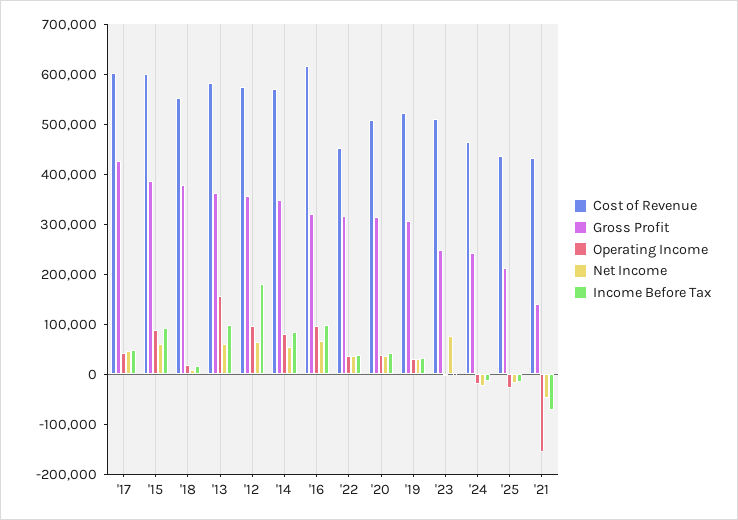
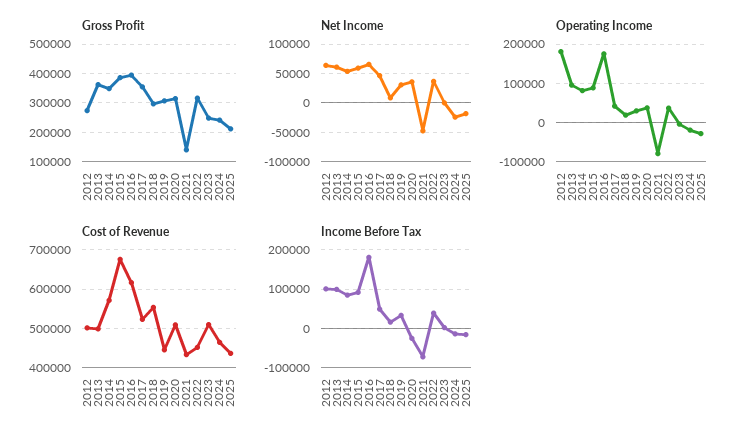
  {
    "Cost of Revenue": {
-     "'17": 600000,
+     "'17": 520000,
-     "'15": 600000,
+     "'15": 680000,
      "'18": 560000,
-     "'13": 580000,
+     "'13": 500000,
-     "'12": 580000,
+     "'12": 500000,
      "'14": 580000,
      "'16": 620000,
      "'22": 460000,
      "'20": 500000,
-     "'19": 520000,
+     "'19": 440000,
      "'23": 500000,
      "'24": 460000,
      "'25": 440000,
      "'21": 440000
    },
    "Gross Profit": {
-     "'17": 420000,
+     "'17": 350000,
      "'15": 380000,
-     "'18": 380000,
+     "'18": 300000,
      "'13": 360000,
-     "'12": 360000,
+     "'12": 275000,
      "'14": 340000,
-     "'16": 320000,
+     "'16": 400000,
      "'22": 320000,
      "'20": 320000,
      "'19": 300000,
      "'23": 240000,
      "'24": 240000,
      "'25": 220000,
      "'21": 140000
    },
    "Operating Income": {
      "'17": 40000,
      "'15": 80000,
      "'18": 20000,
-     "'13": 160000,
+     "'13": 100000,
-     "'12": 100000,
+     "'12": 180000,
      "'14": 80000,
-     "'16": 100000,
+     "'16": 180000,
      "'22": 40000,
      "'20": 40000,
      "'19": 20000,
      "'23": 0,
      "'24": -20000,
      "'25": -20000,
-     "'21": -160000
+     "'21": -80000
    },
    "Net Income": {
      "'17": 40000,
      "'15": 60000,
      "'18": 0,
      "'13": 60000,
      "'12": 60000,
      "'14": 60000,
      "'16": 60000,
      "'22": 40000,
      "'20": 40000,
      "'19": 40000,
-     "'23": 80000,
+     "'23": 0,
      "'24": -20000,
      "'25": -20000,
      "'21": -40000
    },
    "Income Before Tax": {
      "'17": 40000,
      "'15": 100000,
      "'18": 20000,
      "'13": 100000,
-     "'12": 180000,
+     "'12": 100000,
      "'14": 80000,
-     "'16": 100000,
+     "'16": 180000,
      "'22": 40000,
-     "'20": 40000,
+     "'20": -20000,
      "'19": 40000,
      "'23": 0,
      "'24": -20000,
      "'25": -20000,
      "'21": -80000
    }
  }

